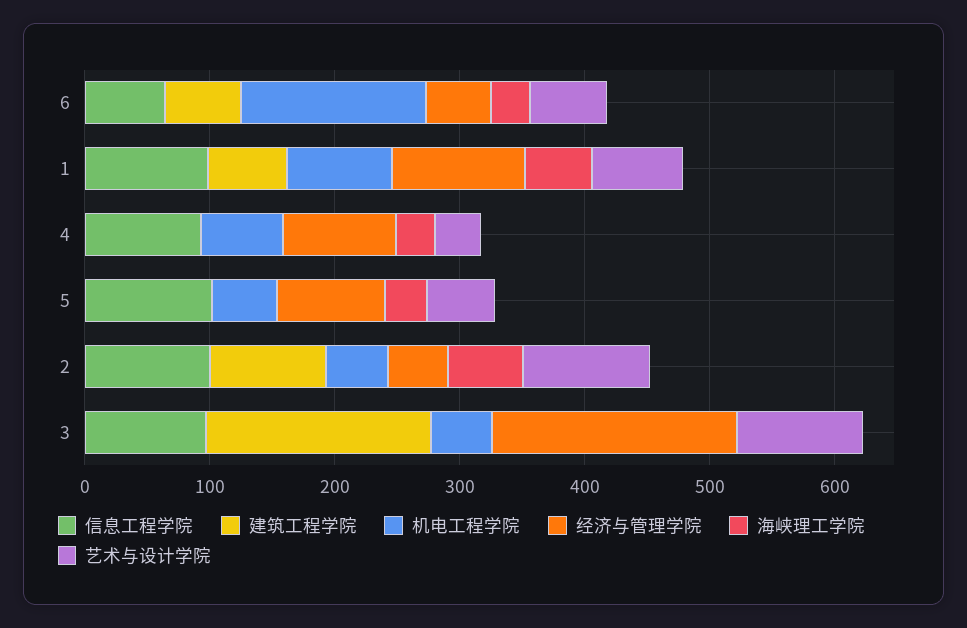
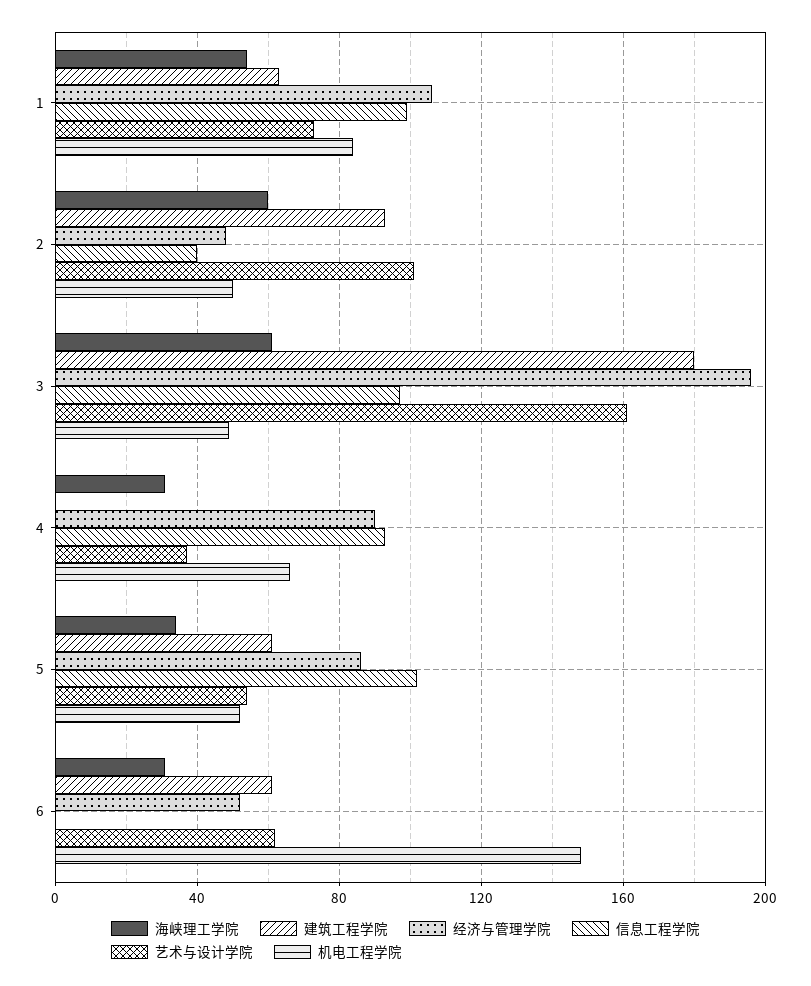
  {
    "信息工程学院": {
-     "6": 60,
+     "6": 0,
      "1": 100,
      "4": 95,
      "5": 100,
-     "2": 100,
+     "2": 40,
      "3": 95
    },
    "建筑工程学院": {
      "6": 60,
      "1": 65,
      "4": 0,
-     "5": 0,
+     "5": 60,
      "2": 95,
      "3": 180
    },
    "机电工程学院": {
      "6": 150,
      "1": 85,
      "4": 65,
      "5": 50,
      "2": 50,
      "3": 50
    },
    "经济与管理学院": {
      "6": 50,
      "1": 105,
      "4": 90,
      "5": 85,
      "2": 50,
      "3": 195
    },
    "海峡理工学院": {
      "6": 30,
      "1": 55,
      "4": 30,
      "5": 35,
      "2": 60,
-     "3": 0
+     "3": 60
    },
    "艺术与设计学院": {
      "6": 60,
      "1": 75,
      "4": 35,
      "5": 55,
      "2": 100,
-     "3": 100
+     "3": 160
    }
  }

